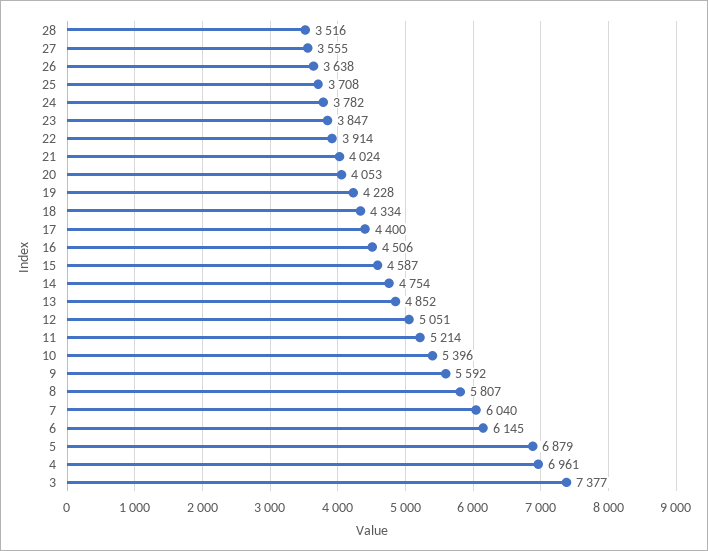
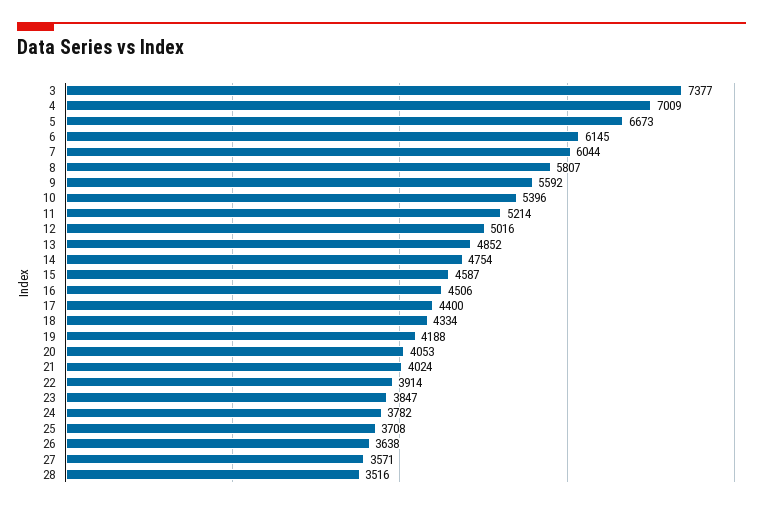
  {
    "28": 3516,
-   "27": 3555,
+   "27": 3571,
    "26": 3638,
    "25": 3708,
    "24": 3782,
    "23": 3847,
    "22": 3914,
    "21": 4024,
    "20": 4053,
-   "19": 4228,
+   "19": 4188,
    "18": 4334,
    "17": 4400,
    "16": 4506,
    "15": 4587,
    "14": 4754,
    "13": 4852,
-   "12": 5051,
+   "12": 5016,
    "11": 5214,
    "10": 5396,
    "9": 5592,
    "8": 5807,
-   "7": 6040,
+   "7": 6044,
    "6": 6145,
-   "5": 6879,
+   "5": 6673,
-   "4": 6961,
+   "4": 7009,
    "3": 7377
  }

